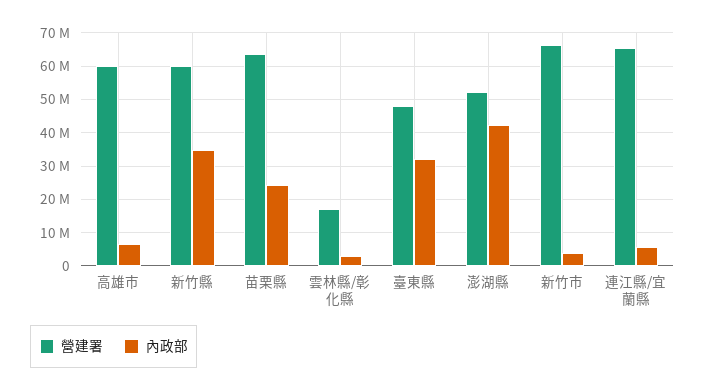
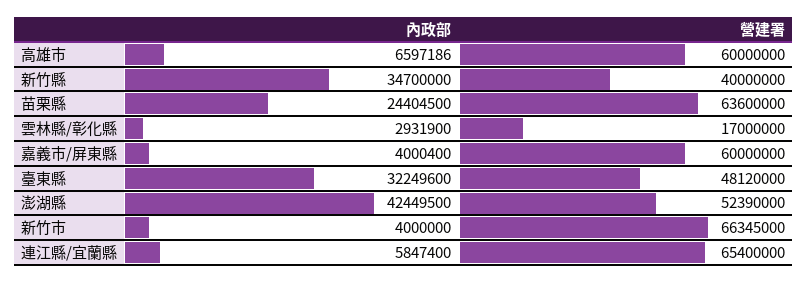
  {
    "營建署": {
      "高雄市": 60000000,
-     "新竹縣": 60000000,
+     "新竹縣": 40000000,
      "苗栗縣": 63600000,
      "雲林縣/彰化縣": 17000000,
      "臺東縣": 48120000,
      "澎湖縣": 52390000,
      "新竹市": 66345000,
-     "連江縣/宜蘭縣": 65400000
+     "連江縣/宜蘭縣": 65400000,
+     "嘉義市/屏東縣": 60000000
    },
    "內政部": {
      "高雄市": 6597186,
      "新竹縣": 34700000,
      "苗栗縣": 24404500,
      "雲林縣/彰化縣": 2931900,
      "臺東縣": 32249600,
      "澎湖縣": 42449500,
      "新竹市": 4000000,
-     "連江縣/宜蘭縣": 5847400
+     "連江縣/宜蘭縣": 5847400,
+     "嘉義市/屏東縣": 4000400
    }
  }

